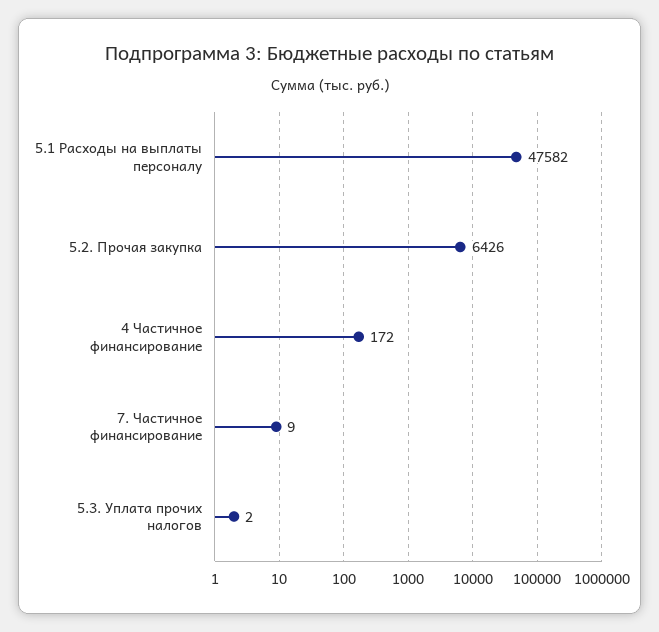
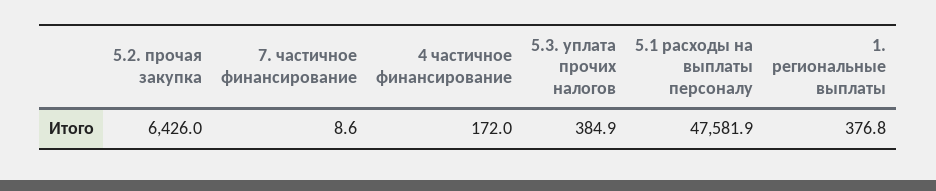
  {
    "5.1 Расходы на выплаты персоналу": 47581.9,
    "5.2. Прочая закупка": 6426,
    "4 Частичное финансирование": 172,
    "7. Частичное финансирование": 8.6,
-   "5.3. Уплата прочих налогов": 2
+   "5.3. Уплата прочих налогов": 384.9,
+   "1. региональные выплаты": 376.8
  }

